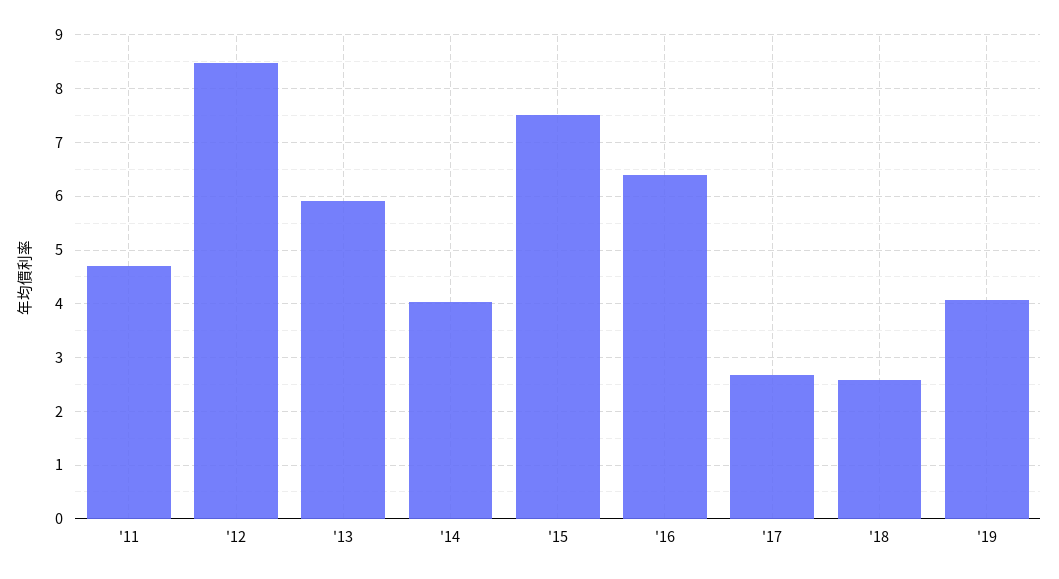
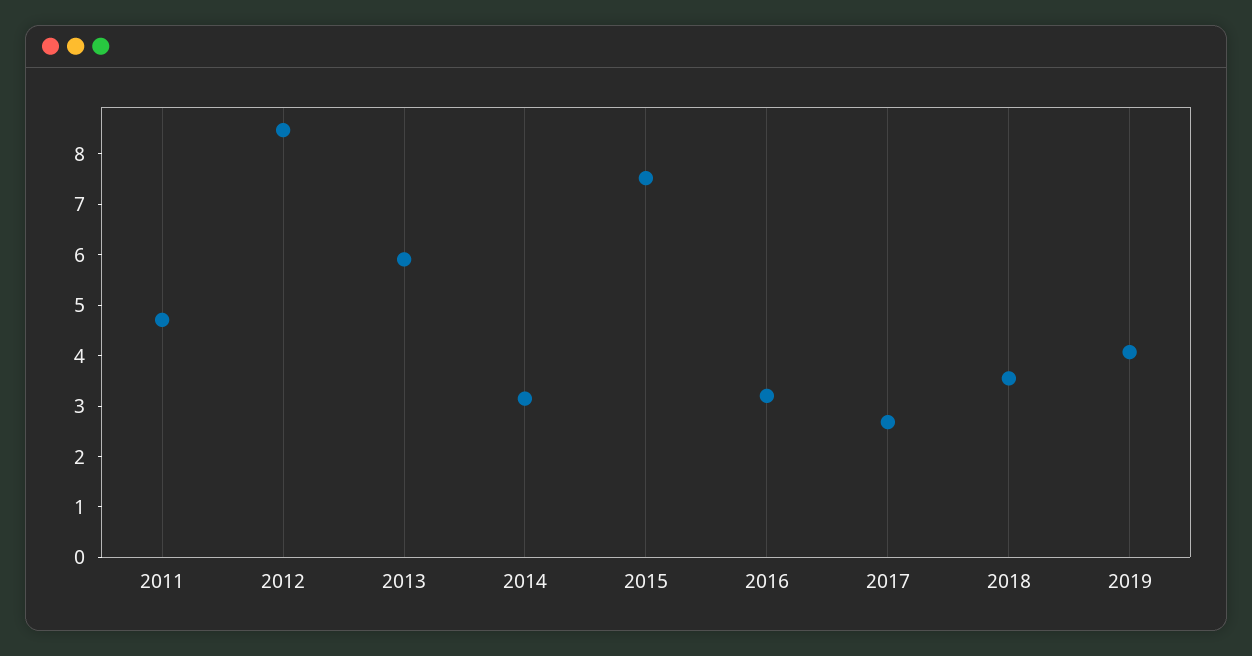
  {
    "'11": 4.8,
    "'12": 8.4,
    "'13": 6,
-   "'14": 4,
+   "'14": 3.2,
    "'15": 7.6,
-   "'16": 6.4,
+   "'16": 3.2,
    "'17": 2.6,
-   "'18": 2.6,
+   "'18": 3.6,
    "'19": 4
  }

